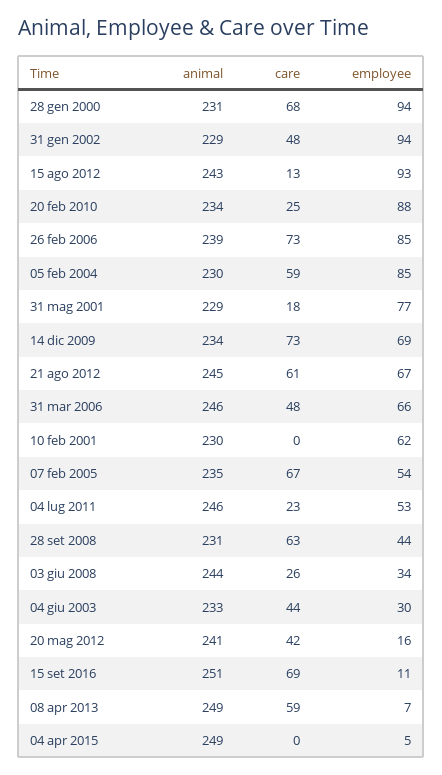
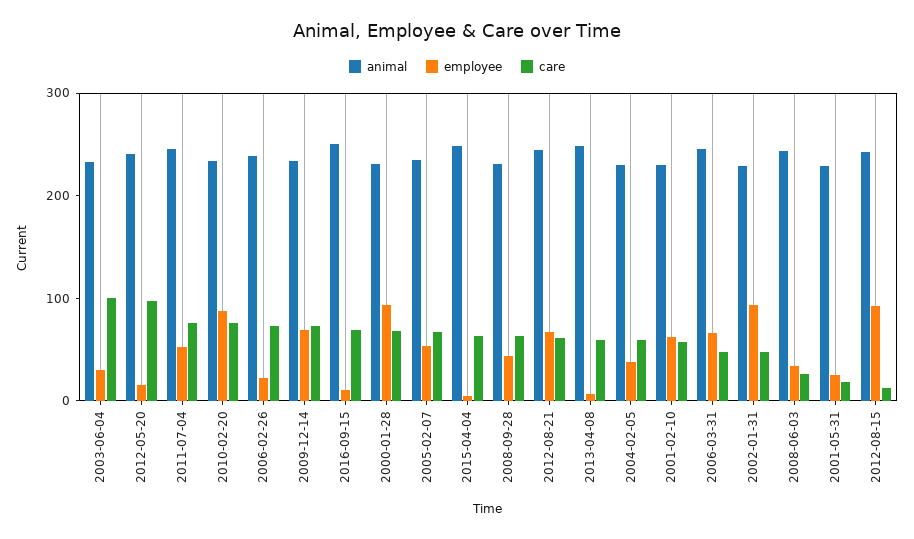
  {
    "animal": {
      "28 gen 2000": 231,
      "31 gen 2002": 229,
      "15 ago 2012": 243,
      "20 feb 2010": 234,
      "26 feb 2006": 239,
      "05 feb 2004": 230,
      "31 mag 2001": 229,
      "14 dic 2009": 234,
      "21 ago 2012": 245,
      "31 mar 2006": 246,
      "10 feb 2001": 230,
      "07 feb 2005": 235,
      "04 lug 2011": 246,
      "28 set 2008": 231,
      "03 giu 2008": 244,
      "04 giu 2003": 233,
      "20 mag 2012": 241,
      "15 set 2016": 251,
      "08 apr 2013": 249,
      "04 apr 2015": 249
    },
    "care": {
      "28 gen 2000": 68,
      "31 gen 2002": 48,
      "15 ago 2012": 13,
-     "20 feb 2010": 25,
+     "20 feb 2010": 80,
      "26 feb 2006": 73,
      "05 feb 2004": 59,
      "31 mag 2001": 18,
      "14 dic 2009": 73,
      "21 ago 2012": 61,
      "31 mar 2006": 48,
-     "10 feb 2001": 0,
+     "10 feb 2001": 60,
      "07 feb 2005": 67,
-     "04 lug 2011": 23,
+     "04 lug 2011": 80,
      "28 set 2008": 63,
      "03 giu 2008": 26,
-     "04 giu 2003": 44,
+     "04 giu 2003": 100,
-     "20 mag 2012": 42,
+     "20 mag 2012": 100,
      "15 set 2016": 69,
      "08 apr 2013": 59,
-     "04 apr 2015": 0
+     "04 apr 2015": 60
    },
    "employee": {
      "28 gen 2000": 94,
      "31 gen 2002": 94,
      "15 ago 2012": 93,
      "20 feb 2010": 88,
-     "26 feb 2006": 85,
+     "26 feb 2006": 20,
-     "05 feb 2004": 85,
+     "05 feb 2004": 40,
-     "31 mag 2001": 77,
+     "31 mag 2001": 20,
      "14 dic 2009": 69,
      "21 ago 2012": 67,
      "31 mar 2006": 66,
      "10 feb 2001": 62,
      "07 feb 2005": 54,
      "04 lug 2011": 53,
      "28 set 2008": 44,
      "03 giu 2008": 34,
      "04 giu 2003": 30,
      "20 mag 2012": 16,
      "15 set 2016": 11,
      "08 apr 2013": 7,
      "04 apr 2015": 5
    }
  }

